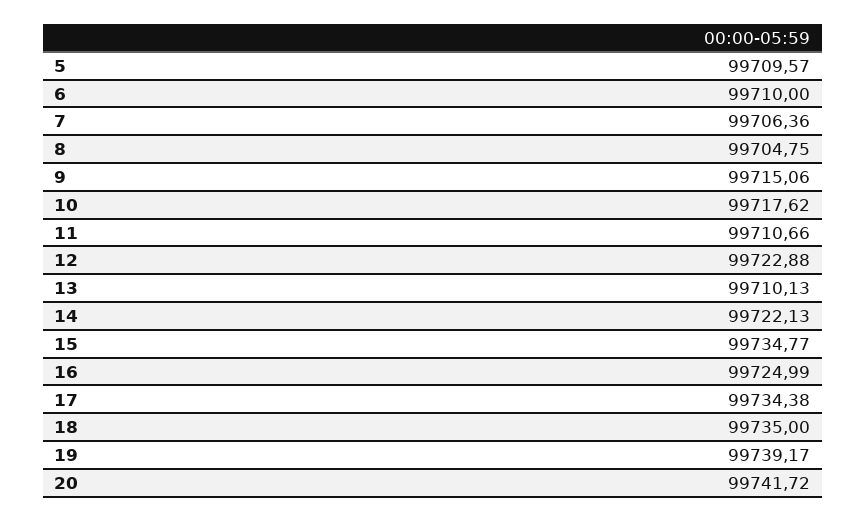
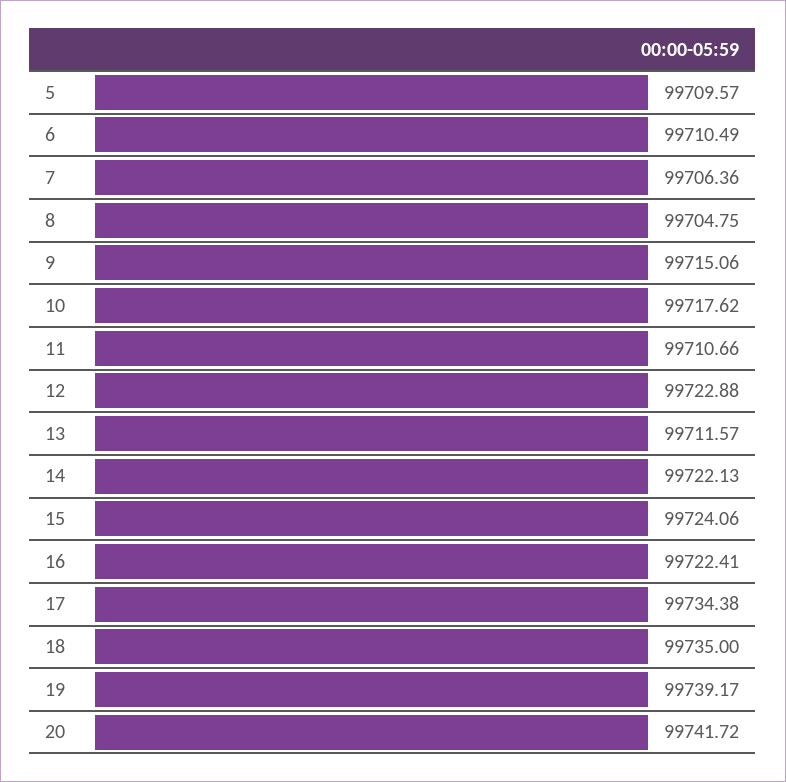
  {
    "5": 99709.57,
-   "6": 99710,
+   "6": 99710.49,
    "7": 99706.36,
    "8": 99704.75,
    "9": 99715.06,
    "10": 99717.62,
    "11": 99710.66,
    "12": 99722.88,
-   "13": 99710.13,
+   "13": 99711.57,
    "14": 99722.13,
-   "15": 99734.77,
+   "15": 99724.06,
-   "16": 99724.99,
+   "16": 99722.41,
    "17": 99734.38,
    "18": 99735,
    "19": 99739.17,
    "20": 99741.72
  }

